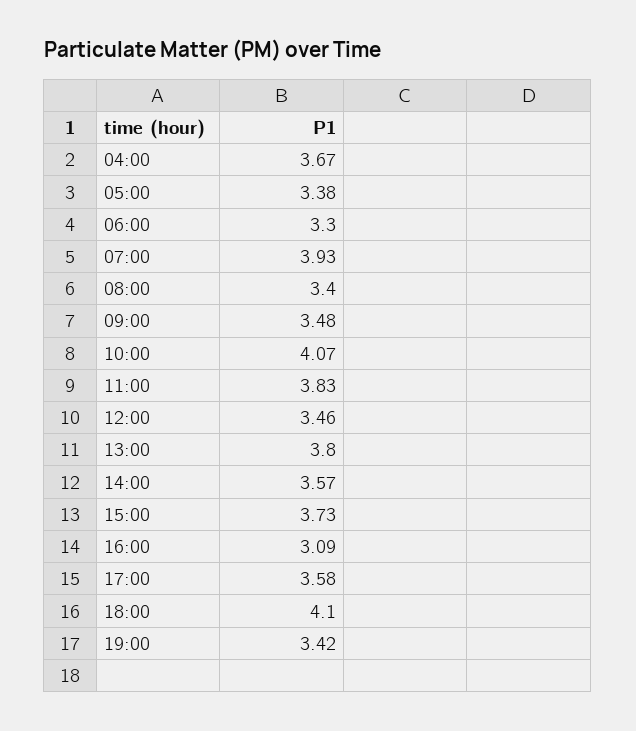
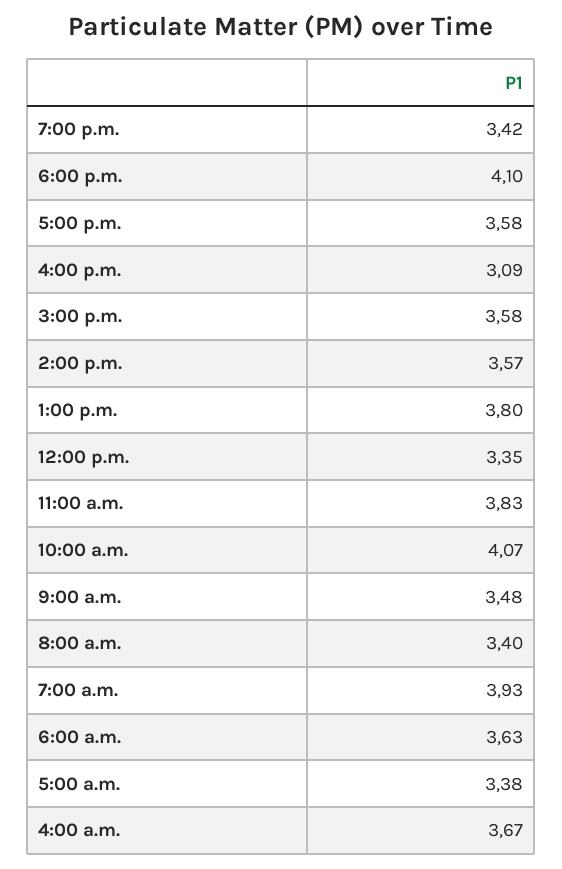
  {
    "04:00": 3.67,
    "05:00": 3.38,
-   "06:00": 3.3,
+   "06:00": 3.63,
    "07:00": 3.93,
    "08:00": 3.4,
    "09:00": 3.48,
    "10:00": 4.07,
    "11:00": 3.83,
-   "12:00": 3.46,
+   "12:00": 3.35,
    "13:00": 3.8,
    "14:00": 3.57,
-   "15:00": 3.73,
+   "15:00": 3.58,
    "16:00": 3.09,
    "17:00": 3.58,
    "18:00": 4.1,
    "19:00": 3.42
  }

